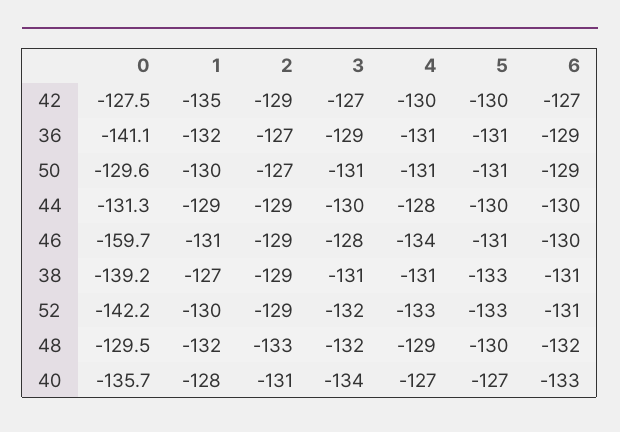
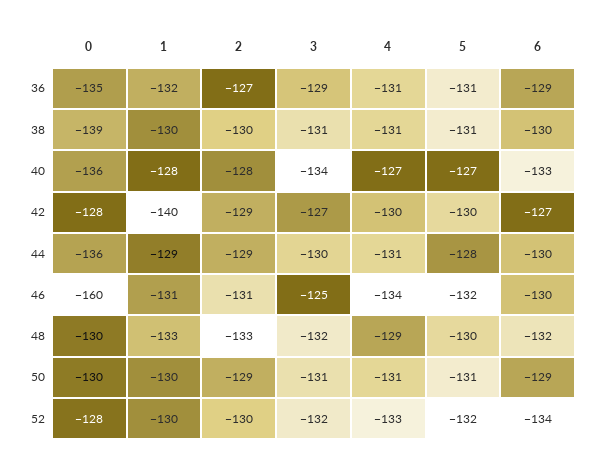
  {
    "0": {
      "42": -127.5,
-     "36": -141.1,
+     "36": -135,
      "50": -129.6,
-     "44": -131.3,
+     "44": -136,
      "46": -159.7,
      "38": -139.2,
-     "52": -142.2,
+     "52": -128,
      "48": -129.5,
      "40": -135.7
    },
    "1": {
-     "42": -135,
+     "42": -140,
      "36": -132,
      "50": -130,
      "44": -129,
      "46": -131,
-     "38": -127,
+     "38": -130,
      "52": -130,
-     "48": -132,
+     "48": -133,
      "40": -128
    },
    "2": {
      "42": -129,
      "36": -127,
-     "50": -127,
+     "50": -129,
      "44": -129,
-     "46": -129,
+     "46": -131,
-     "38": -129,
+     "38": -130,
-     "52": -129,
+     "52": -130,
      "48": -133,
-     "40": -131
+     "40": -128
    },
    "3": {
      "42": -127,
      "36": -129,
      "50": -131,
      "44": -130,
-     "46": -128,
+     "46": -125,
      "38": -131,
      "52": -132,
      "48": -132,
      "40": -134
    },
    "4": {
      "42": -130,
      "36": -131,
      "50": -131,
-     "44": -128,
+     "44": -131,
      "46": -134,
      "38": -131,
      "52": -133,
      "48": -129,
      "40": -127
    },
    "5": {
      "42": -130,
      "36": -131,
      "50": -131,
-     "44": -130,
+     "44": -128,
-     "46": -131,
+     "46": -132,
-     "38": -133,
+     "38": -131,
-     "52": -133,
+     "52": -132,
      "48": -130,
      "40": -127
    },
    "6": {
      "42": -127,
      "36": -129,
      "50": -129,
      "44": -130,
      "46": -130,
-     "38": -131,
+     "38": -130,
-     "52": -131,
+     "52": -134,
      "48": -132,
      "40": -133
    }
  }

